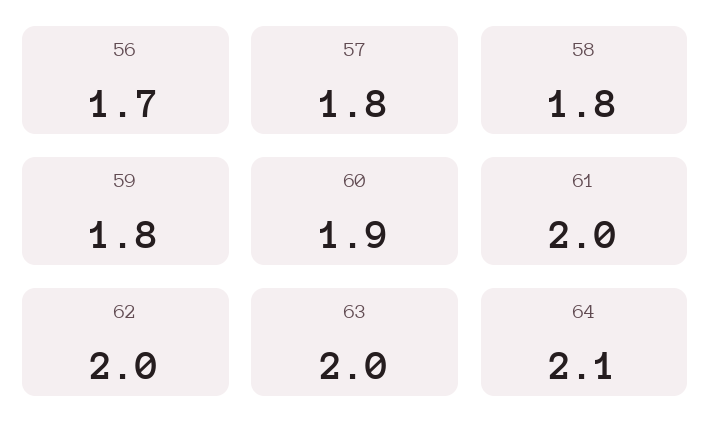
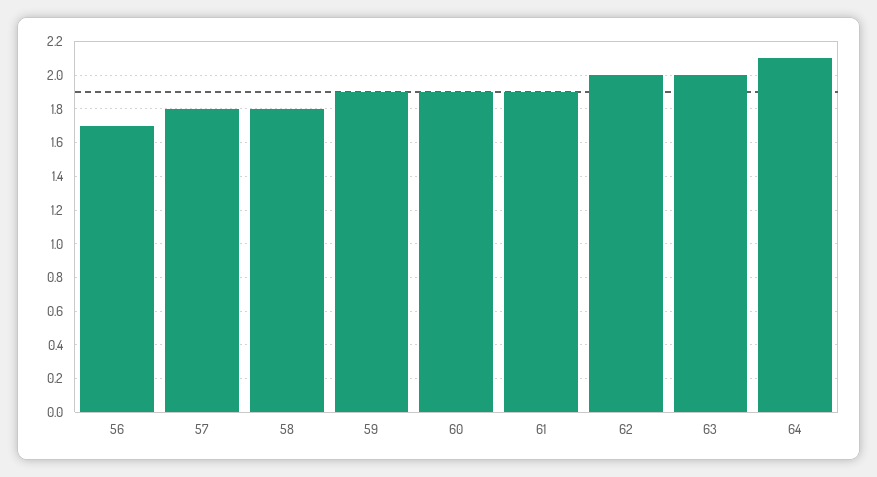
  {
    "56": 1.7,
    "57": 1.8,
    "58": 1.8,
-   "59": 1.8,
+   "59": 1.9,
    "60": 1.9,
-   "61": 2,
+   "61": 1.9,
    "62": 2,
    "63": 2,
    "64": 2.1
  }

